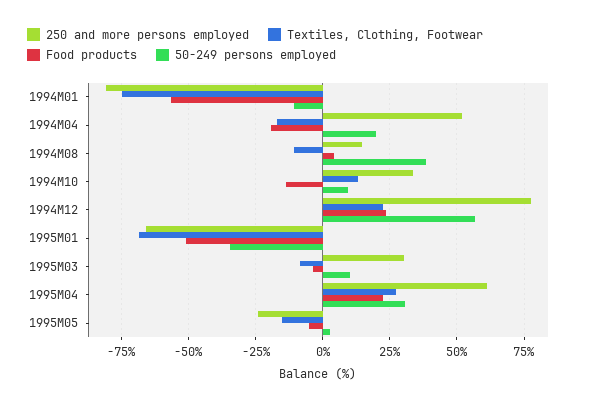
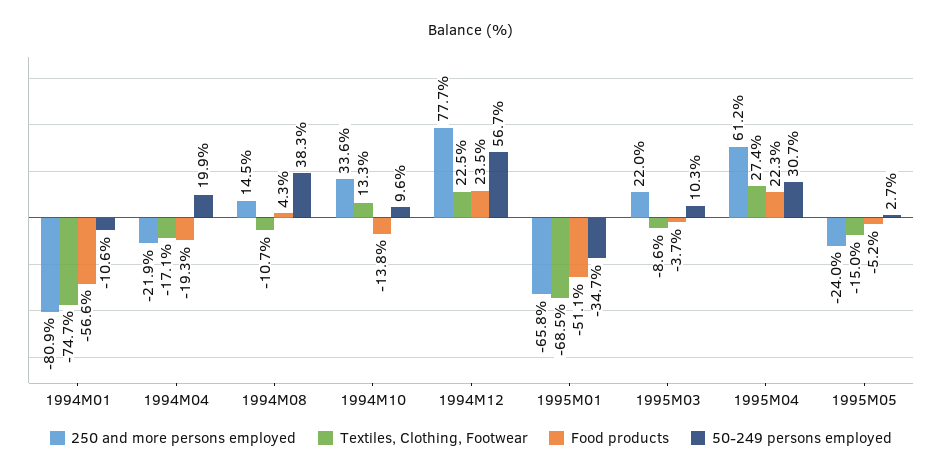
  {
    "250 and more persons employed": {
      "1994M01": -80.9,
-     "1994M04": 52.5,
+     "1994M04": -21.9,
      "1994M08": 14.5,
      "1994M10": 33.6,
      "1994M12": 77.7,
      "1995M01": -65.8,
-     "1995M03": 30,
+     "1995M03": 22,
      "1995M04": 61.2,
      "1995M05": -24
    },
    "Textiles, Clothing, Footwear": {
      "1994M01": -74.7,
      "1994M04": -17.1,
      "1994M08": -10.7,
      "1994M10": 13.3,
      "1994M12": 22.5,
      "1995M01": -68.5,
      "1995M03": -8.6,
      "1995M04": 27.4,
      "1995M05": -15
    },
    "Food products": {
      "1994M01": -56.6,
      "1994M04": -19.3,
      "1994M08": 4.3,
      "1994M10": -13.8,
      "1994M12": 23.5,
      "1995M01": -51.1,
      "1995M03": -3.7,
      "1995M04": 22.3,
      "1995M05": -5.2
    },
    "50-249 persons employed": {
      "1994M01": -10.6,
      "1994M04": 19.9,
      "1994M08": 38.3,
      "1994M10": 9.6,
      "1994M12": 56.7,
      "1995M01": -34.7,
      "1995M03": 10.3,
      "1995M04": 30.7,
      "1995M05": 2.7
    }
  }

